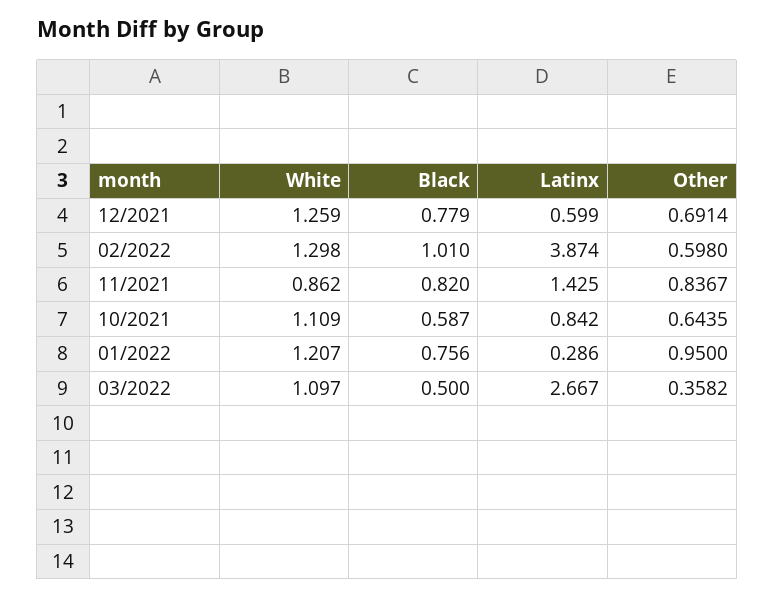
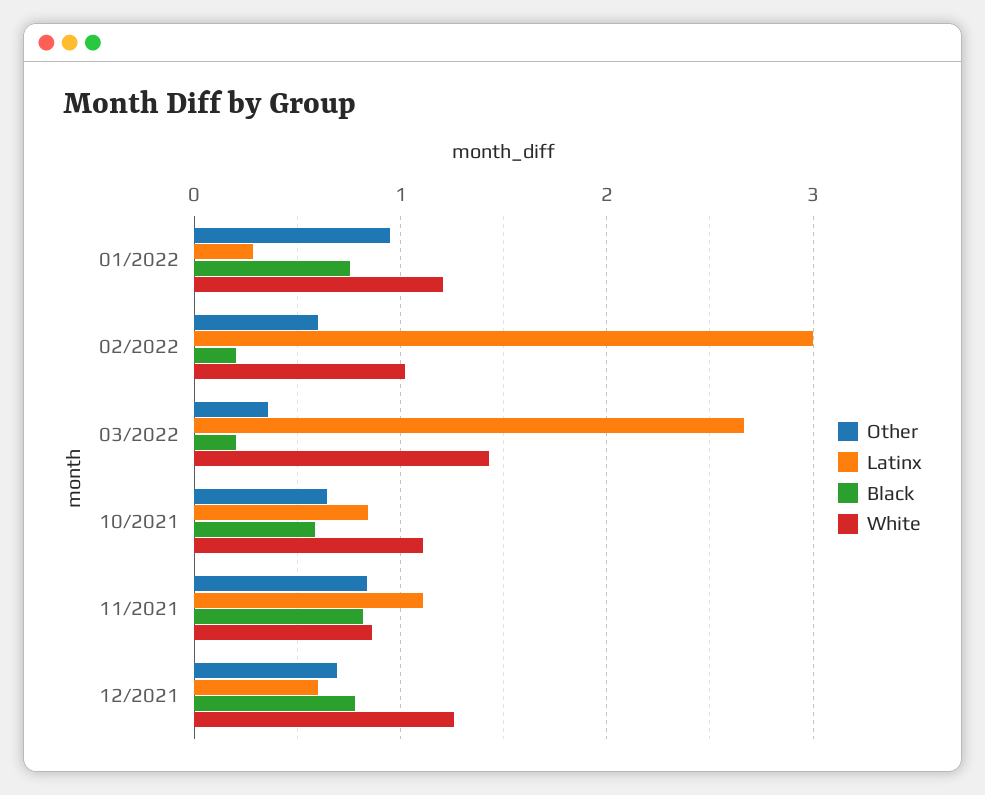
  {
    "White": {
      "12/2021": 1.259,
-     "02/2022": 1.298,
+     "02/2022": 1,
      "11/2021": 0.862,
      "10/2021": 1.109,
      "01/2022": 1.207,
-     "03/2022": 1.097
+     "03/2022": 1.4
    },
    "Black": {
      "12/2021": 0.779,
-     "02/2022": 1.01,
+     "02/2022": 0.2,
      "11/2021": 0.82,
      "10/2021": 0.587,
      "01/2022": 0.756,
-     "03/2022": 0.5
+     "03/2022": 0.2
    },
    "Latinx": {
      "12/2021": 0.599,
-     "02/2022": 3.874,
+     "02/2022": 3,
-     "11/2021": 1.425,
+     "11/2021": 1.1,
      "10/2021": 0.842,
      "01/2022": 0.286,
      "03/2022": 2.667
    },
    "Other": {
      "12/2021": 0.6914,
      "02/2022": 0.598,
      "11/2021": 0.8367,
      "10/2021": 0.6435,
      "01/2022": 0.95,
      "03/2022": 0.3582
    }
  }

